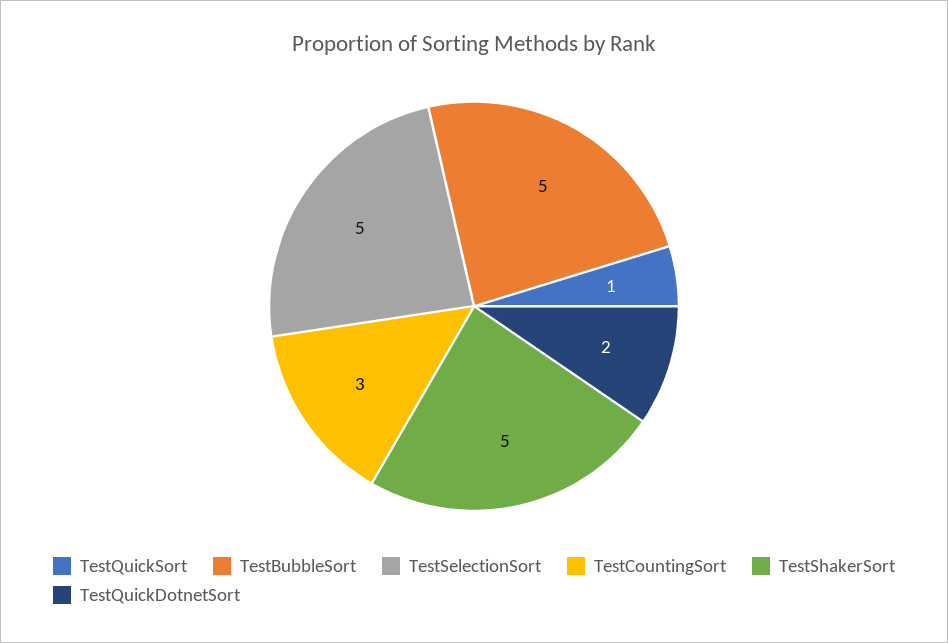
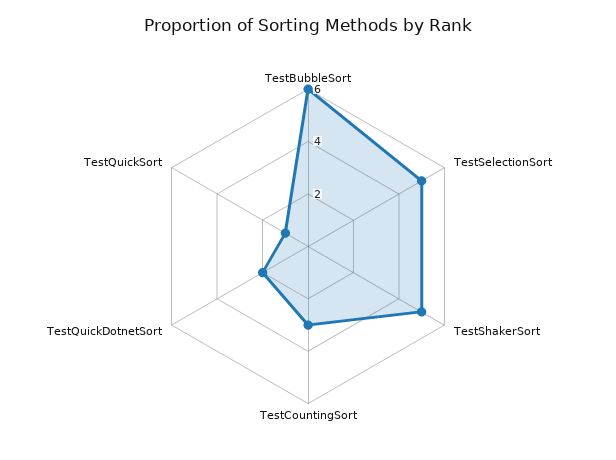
  {
    "TestQuickSort": 1,
-   "TestBubbleSort": 5,
+   "TestBubbleSort": 6,
    "TestSelectionSort": 5,
    "TestCountingSort": 3,
    "TestShakerSort": 5,
    "TestQuickDotnetSort": 2
  }

